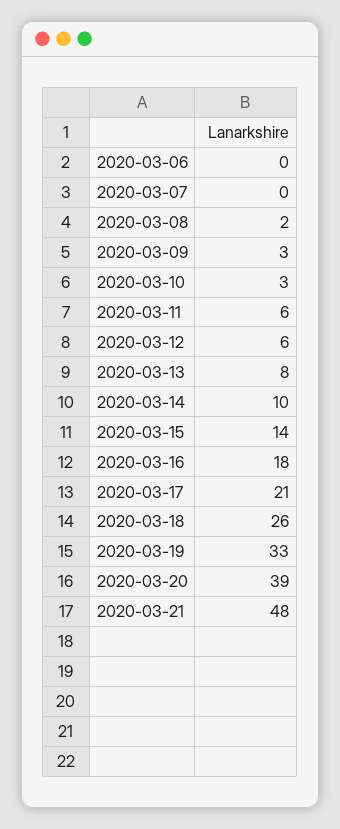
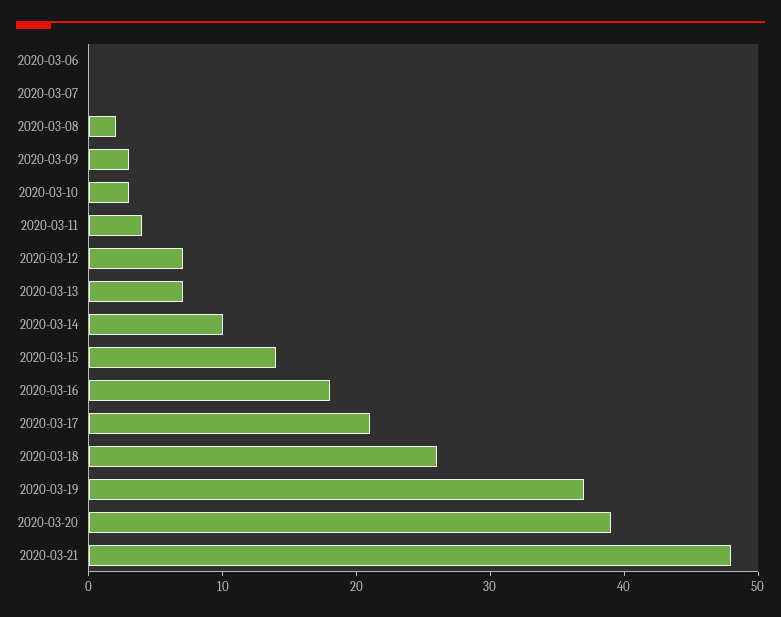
  {
    "2020-03-06": 0,
    "2020-03-07": 0,
    "2020-03-08": 2,
    "2020-03-09": 3,
    "2020-03-10": 3,
-   "2020-03-11": 6,
+   "2020-03-11": 4,
-   "2020-03-12": 6,
+   "2020-03-12": 7,
-   "2020-03-13": 8,
+   "2020-03-13": 7,
    "2020-03-14": 10,
    "2020-03-15": 14,
    "2020-03-16": 18,
    "2020-03-17": 21,
    "2020-03-18": 26,
-   "2020-03-19": 33,
+   "2020-03-19": 37,
    "2020-03-20": 39,
    "2020-03-21": 48
  }

